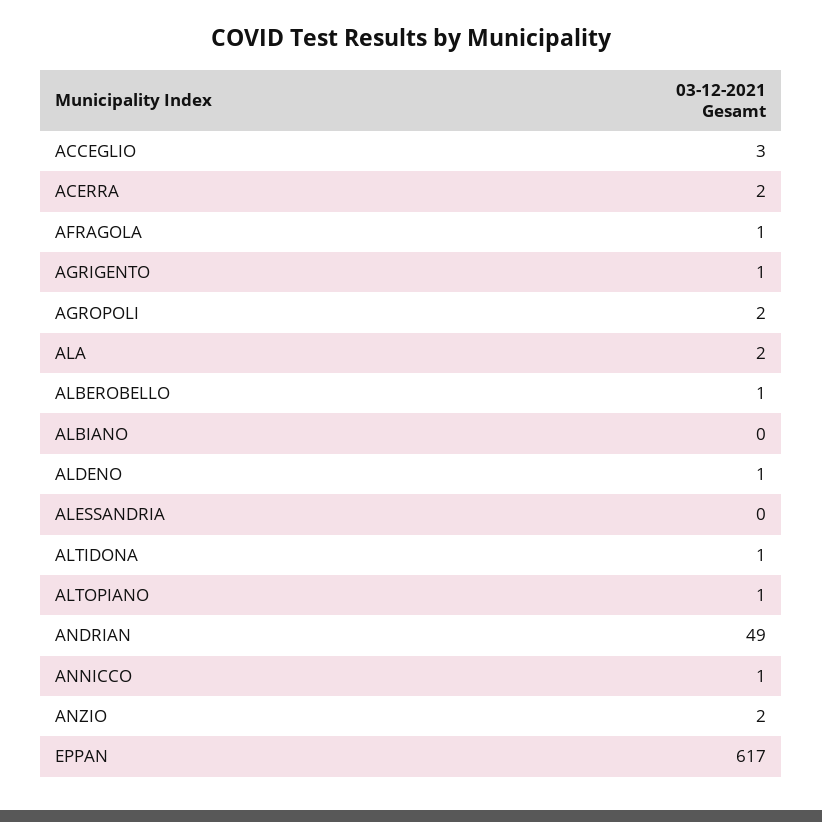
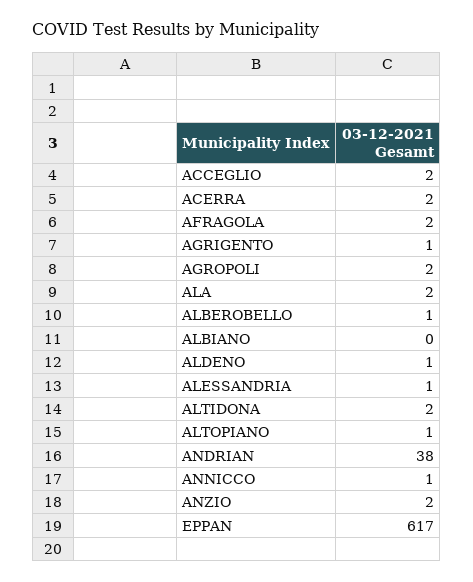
  {
-   "ACCEGLIO": 3,
+   "ACCEGLIO": 2,
    "ACERRA": 2,
-   "AFRAGOLA": 1,
+   "AFRAGOLA": 2,
    "AGRIGENTO": 1,
    "AGROPOLI": 2,
    "ALA": 2,
    "ALBEROBELLO": 1,
    "ALBIANO": 0,
    "ALDENO": 1,
-   "ALESSANDRIA": 0,
+   "ALESSANDRIA": 1,
-   "ALTIDONA": 1,
+   "ALTIDONA": 2,
    "ALTOPIANO": 1,
-   "ANDRIAN": 49,
+   "ANDRIAN": 38,
    "ANNICCO": 1,
    "ANZIO": 2,
    "EPPAN": 617
  }

